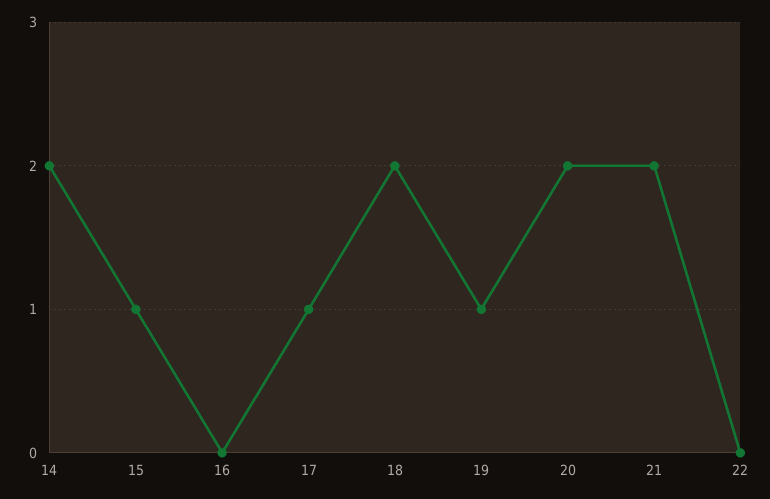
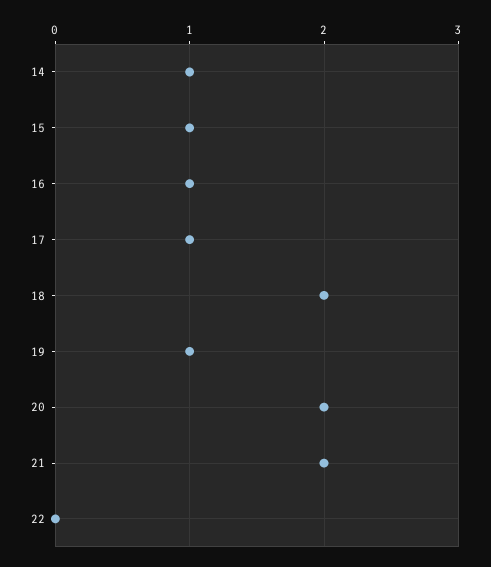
  {
-   "14": 2,
+   "14": 1,
    "15": 1,
-   "16": 0,
+   "16": 1,
    "17": 1,
    "18": 2,
    "19": 1,
    "20": 2,
    "21": 2,
    "22": 0
  }

